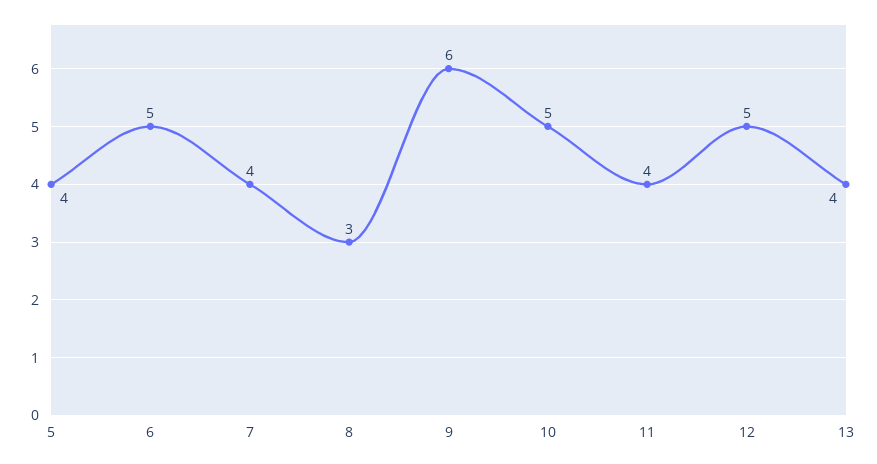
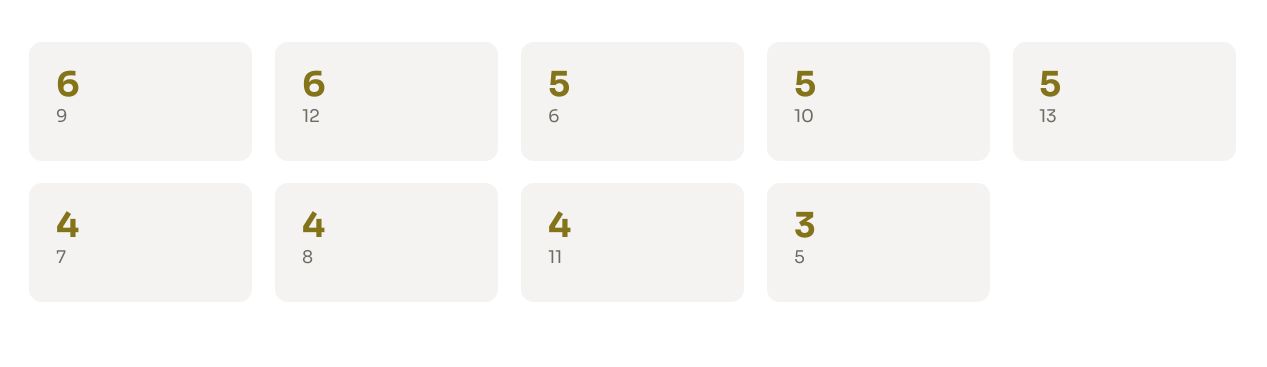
  {
-   "5": 4,
+   "5": 3,
    "6": 5,
    "7": 4,
-   "8": 3,
+   "8": 4,
    "9": 6,
    "10": 5,
    "11": 4,
-   "12": 5,
+   "12": 6,
-   "13": 4
+   "13": 5
  }

